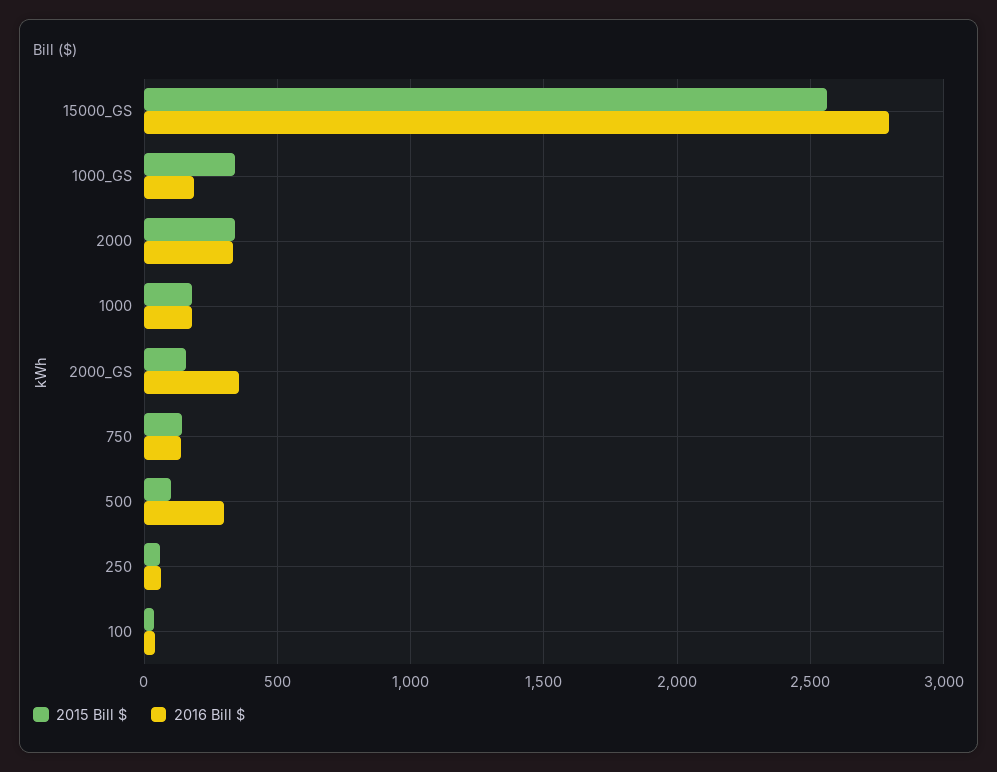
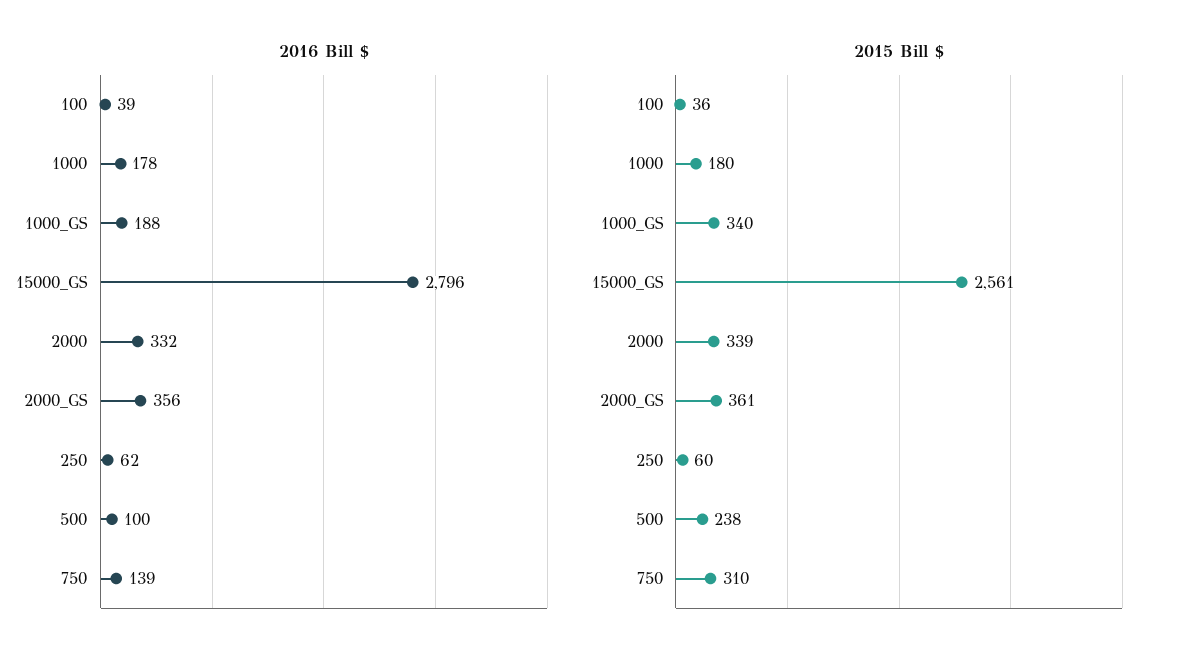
  {
    "2015 Bill $": {
      "15000_GS": 2561,
      "1000_GS": 340,
      "2000": 339,
      "1000": 180,
-     "2000_GS": 150,
+     "2000_GS": 361,
-     "750": 150,
+     "750": 310,
-     "500": 100,
+     "500": 238,
      "250": 60,
      "100": 36
    },
    "2016 Bill $": {
      "15000_GS": 2796,
      "1000_GS": 188,
      "2000": 332,
      "1000": 178,
      "2000_GS": 356,
      "750": 139,
-     "500": 300,
+     "500": 100,
      "250": 62,
      "100": 39
    }
  }

